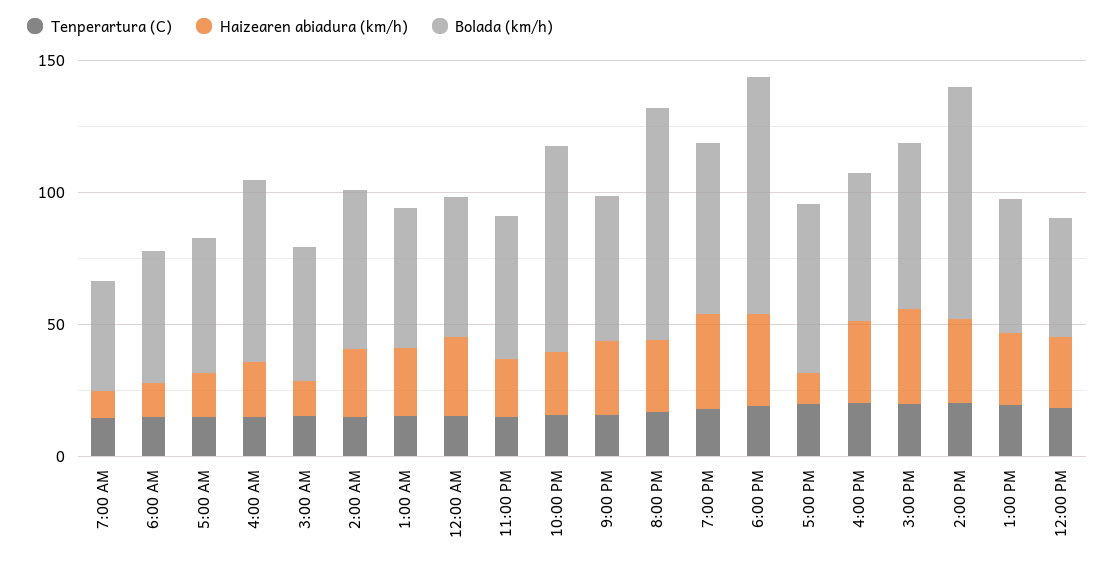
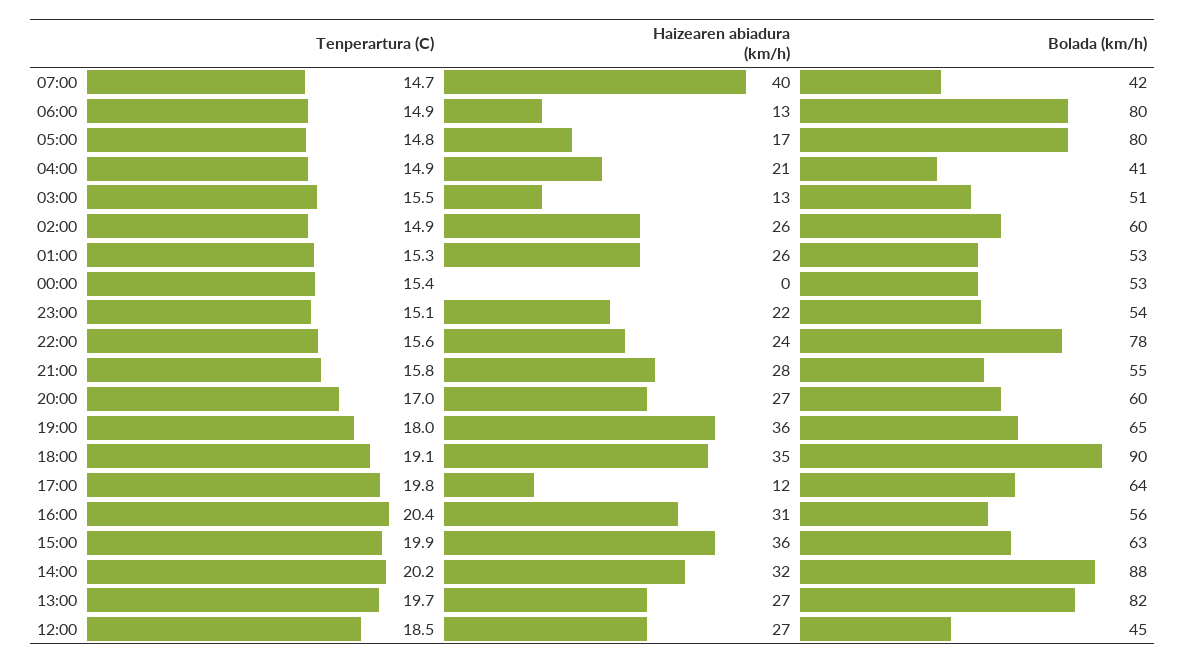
  {
    "Tenperartura (C)": {
      "7:00 AM": 14.7,
      "6:00 AM": 14.9,
      "5:00 AM": 14.8,
      "4:00 AM": 14.9,
      "3:00 AM": 15.5,
      "2:00 AM": 14.9,
      "1:00 AM": 15.3,
      "12:00 AM": 15.4,
      "11:00 PM": 15.1,
      "10:00 PM": 15.6,
      "9:00 PM": 15.8,
      "8:00 PM": 17,
      "7:00 PM": 18,
      "6:00 PM": 19.1,
      "5:00 PM": 19.8,
      "4:00 PM": 20.4,
      "3:00 PM": 19.9,
      "2:00 PM": 20.2,
      "1:00 PM": 19.7,
      "12:00 PM": 18.5
    },
    "Haizearen abiadura (km/h)": {
-     "7:00 AM": 10,
+     "7:00 AM": 40,
      "6:00 AM": 13,
      "5:00 AM": 17,
      "4:00 AM": 21,
      "3:00 AM": 13,
      "2:00 AM": 26,
      "1:00 AM": 26,
-     "12:00 AM": 30,
+     "12:00 AM": 0,
      "11:00 PM": 22,
      "10:00 PM": 24,
      "9:00 PM": 28,
      "8:00 PM": 27,
      "7:00 PM": 36,
      "6:00 PM": 35,
      "5:00 PM": 12,
      "4:00 PM": 31,
      "3:00 PM": 36,
      "2:00 PM": 32,
      "1:00 PM": 27,
      "12:00 PM": 27
    },
    "Bolada (km/h)": {
      "7:00 AM": 42,
-     "6:00 AM": 50,
+     "6:00 AM": 80,
-     "5:00 AM": 50,
+     "5:00 AM": 80,
-     "4:00 AM": 70,
+     "4:00 AM": 41,
      "3:00 AM": 51,
      "2:00 AM": 60,
      "1:00 AM": 53,
      "12:00 AM": 53,
      "11:00 PM": 54,
      "10:00 PM": 78,
      "9:00 PM": 55,
-     "8:00 PM": 90,
+     "8:00 PM": 60,
      "7:00 PM": 65,
      "6:00 PM": 90,
      "5:00 PM": 64,
      "4:00 PM": 56,
      "3:00 PM": 63,
      "2:00 PM": 88,
-     "1:00 PM": 50,
+     "1:00 PM": 82,
      "12:00 PM": 45
    }
  }

